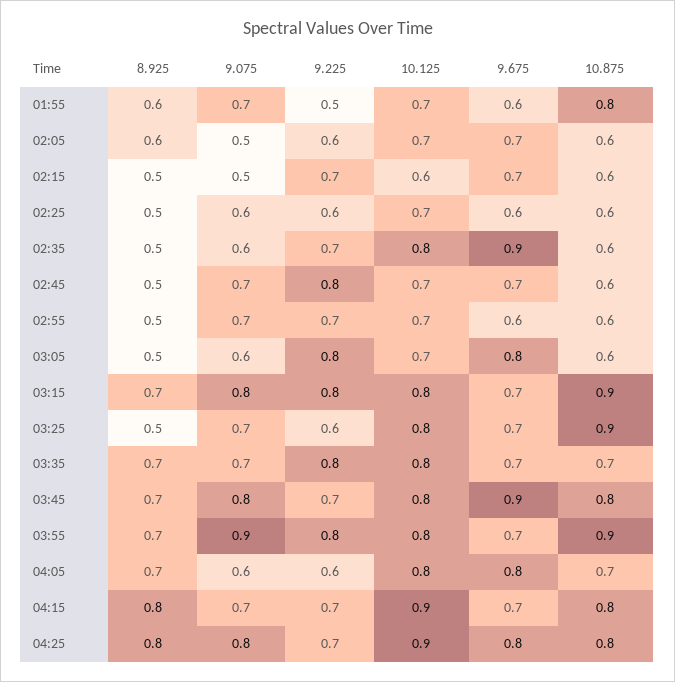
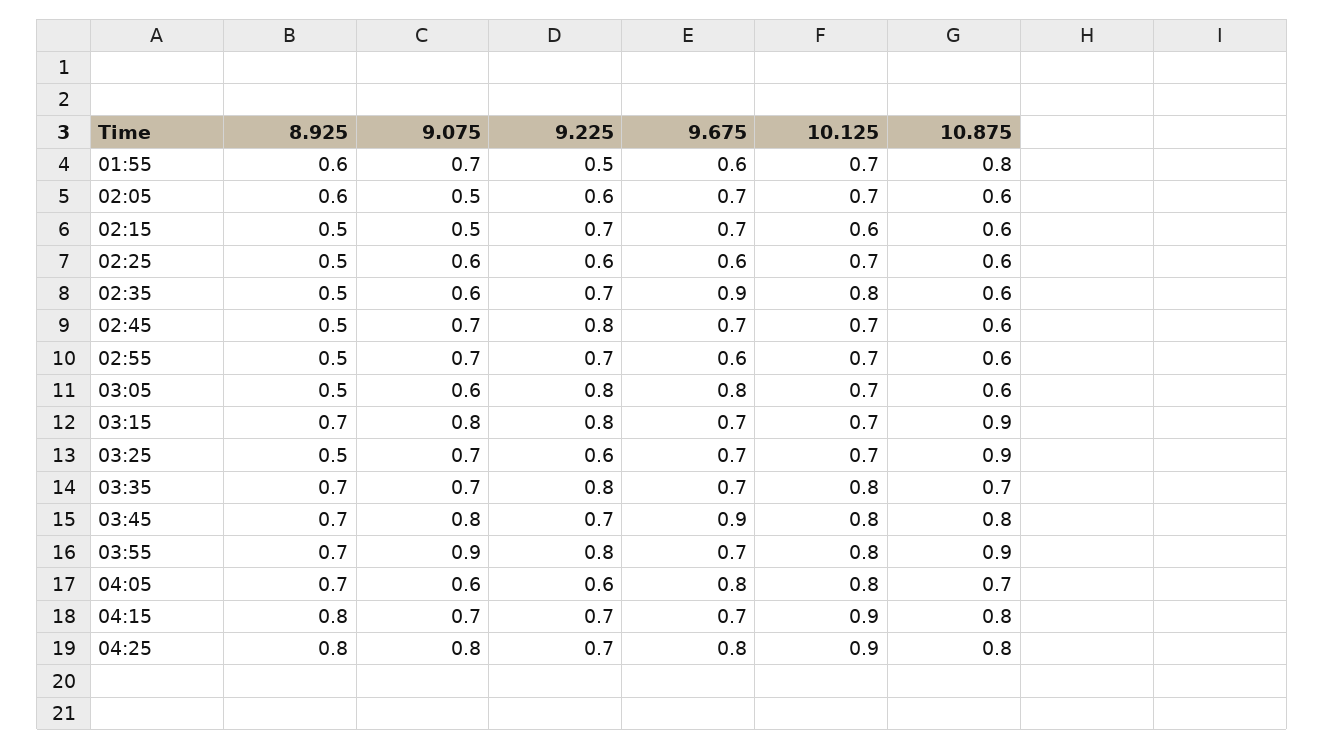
  {
    "8.925": {
      "01:55": 0.6,
      "02:05": 0.6,
      "02:15": 0.5,
      "02:25": 0.5,
      "02:35": 0.5,
      "02:45": 0.5,
      "02:55": 0.5,
      "03:05": 0.5,
      "03:15": 0.7,
      "03:25": 0.5,
      "03:35": 0.7,
      "03:45": 0.7,
      "03:55": 0.7,
      "04:05": 0.7,
      "04:15": 0.8,
      "04:25": 0.8
    },
    "9.075": {
      "01:55": 0.7,
      "02:05": 0.5,
      "02:15": 0.5,
      "02:25": 0.6,
      "02:35": 0.6,
      "02:45": 0.7,
      "02:55": 0.7,
      "03:05": 0.6,
      "03:15": 0.8,
      "03:25": 0.7,
      "03:35": 0.7,
      "03:45": 0.8,
      "03:55": 0.9,
      "04:05": 0.6,
      "04:15": 0.7,
      "04:25": 0.8
    },
    "9.225": {
      "01:55": 0.5,
      "02:05": 0.6,
      "02:15": 0.7,
      "02:25": 0.6,
      "02:35": 0.7,
      "02:45": 0.8,
      "02:55": 0.7,
      "03:05": 0.8,
      "03:15": 0.8,
      "03:25": 0.6,
      "03:35": 0.8,
      "03:45": 0.7,
      "03:55": 0.8,
      "04:05": 0.6,
      "04:15": 0.7,
      "04:25": 0.7
    },
    "10.125": {
      "01:55": 0.7,
      "02:05": 0.7,
      "02:15": 0.6,
      "02:25": 0.7,
      "02:35": 0.8,
      "02:45": 0.7,
      "02:55": 0.7,
      "03:05": 0.7,
-     "03:15": 0.8,
+     "03:15": 0.7,
-     "03:25": 0.8,
+     "03:25": 0.7,
      "03:35": 0.8,
      "03:45": 0.8,
      "03:55": 0.8,
      "04:05": 0.8,
      "04:15": 0.9,
      "04:25": 0.9
    },
    "9.675": {
      "01:55": 0.6,
      "02:05": 0.7,
      "02:15": 0.7,
      "02:25": 0.6,
      "02:35": 0.9,
      "02:45": 0.7,
      "02:55": 0.6,
      "03:05": 0.8,
      "03:15": 0.7,
      "03:25": 0.7,
      "03:35": 0.7,
      "03:45": 0.9,
      "03:55": 0.7,
      "04:05": 0.8,
      "04:15": 0.7,
      "04:25": 0.8
    },
    "10.875": {
      "01:55": 0.8,
      "02:05": 0.6,
      "02:15": 0.6,
      "02:25": 0.6,
      "02:35": 0.6,
      "02:45": 0.6,
      "02:55": 0.6,
      "03:05": 0.6,
      "03:15": 0.9,
      "03:25": 0.9,
      "03:35": 0.7,
      "03:45": 0.8,
      "03:55": 0.9,
      "04:05": 0.7,
      "04:15": 0.8,
      "04:25": 0.8
    }
  }

